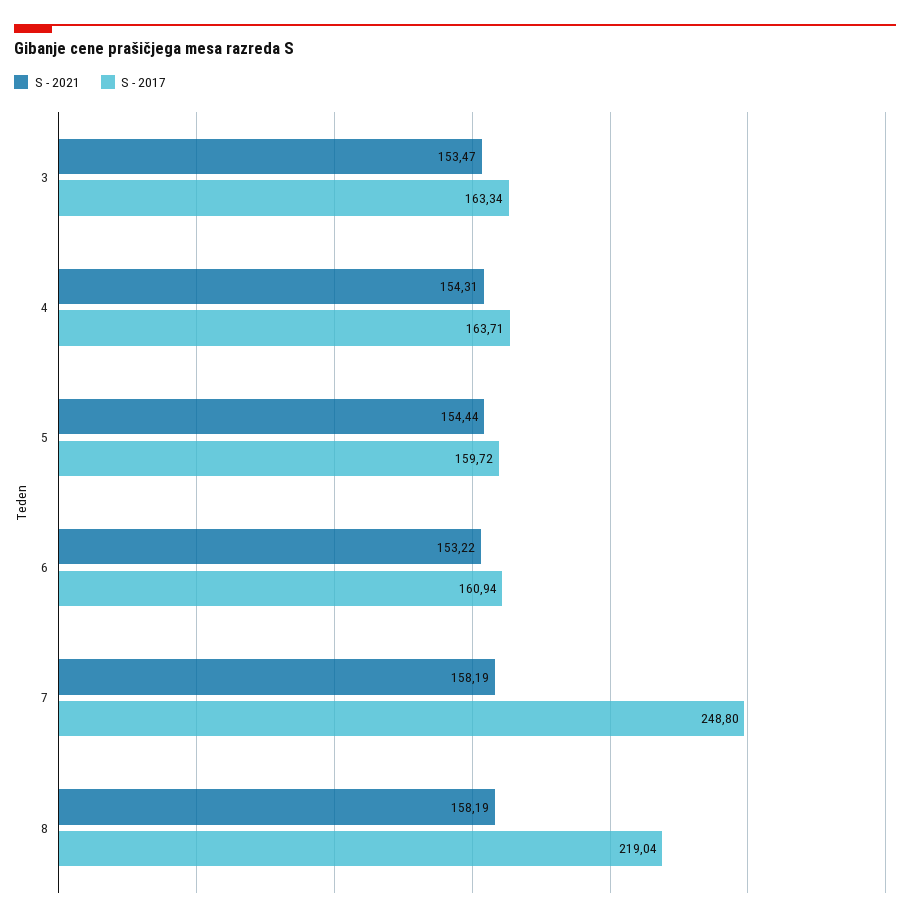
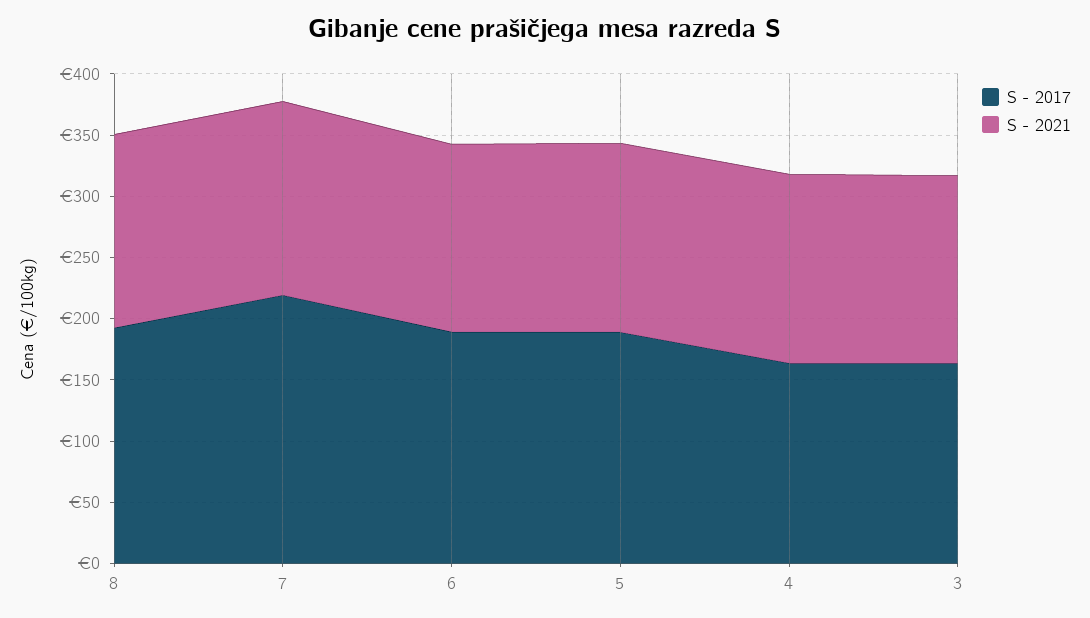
  {
    "S - 2021": {
      "3": 153.47,
      "4": 154.31,
      "5": 154.44,
      "6": 153.22,
      "7": 158.19,
      "8": 158.19
    },
    "S - 2017": {
      "3": 163.34,
      "4": 163.71,
-     "5": 159.72,
+     "5": 190,
-     "6": 160.94,
+     "6": 190,
-     "7": 248.8,
+     "7": 220,
-     "8": 219.04
+     "8": 190
    }
  }

